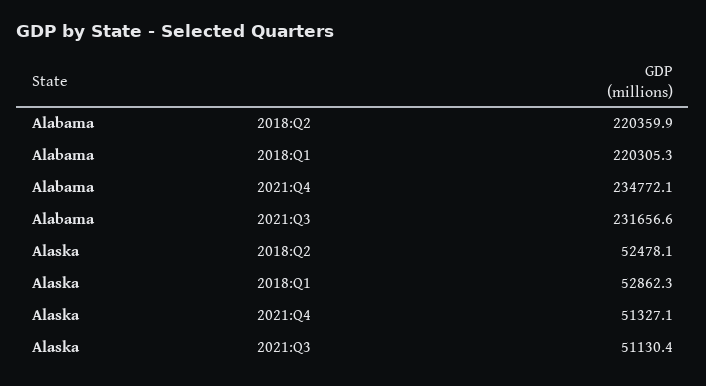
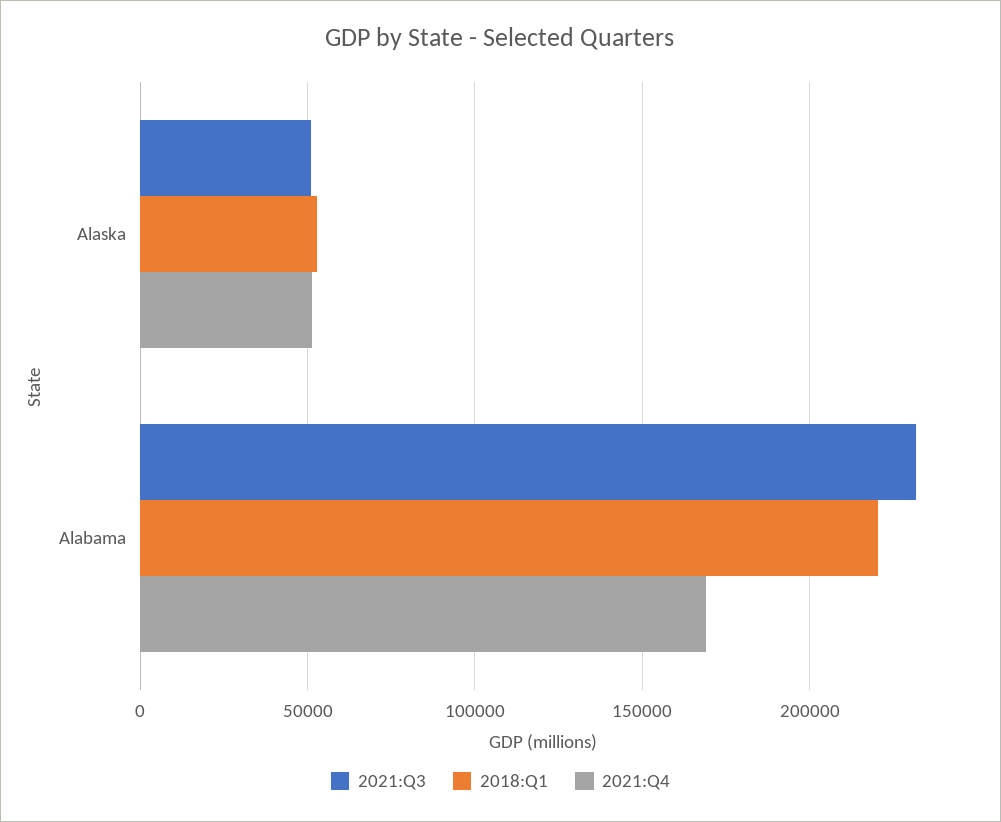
  {
-   "2018:Q2": {
-     "Alabama": 220359.9,
-     "Alaska": 52478.1
-   },
    "2018:Q1": {
      "Alabama": 220305.3,
      "Alaska": 52862.3
    },
    "2021:Q4": {
-     "Alabama": 234772.1,
+     "Alabama": 170000,
      "Alaska": 51327.1
    },
    "2021:Q3": {
      "Alabama": 231656.6,
      "Alaska": 51130.4
    }
  }

